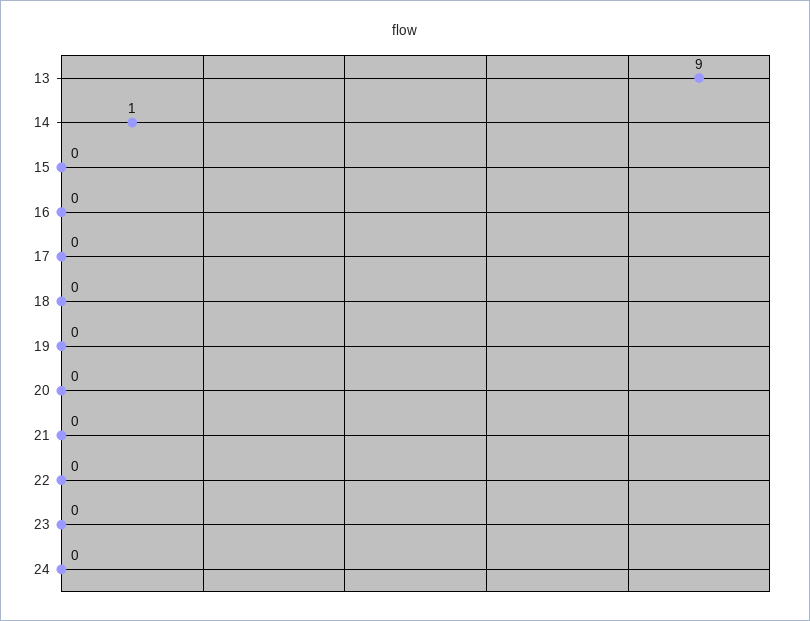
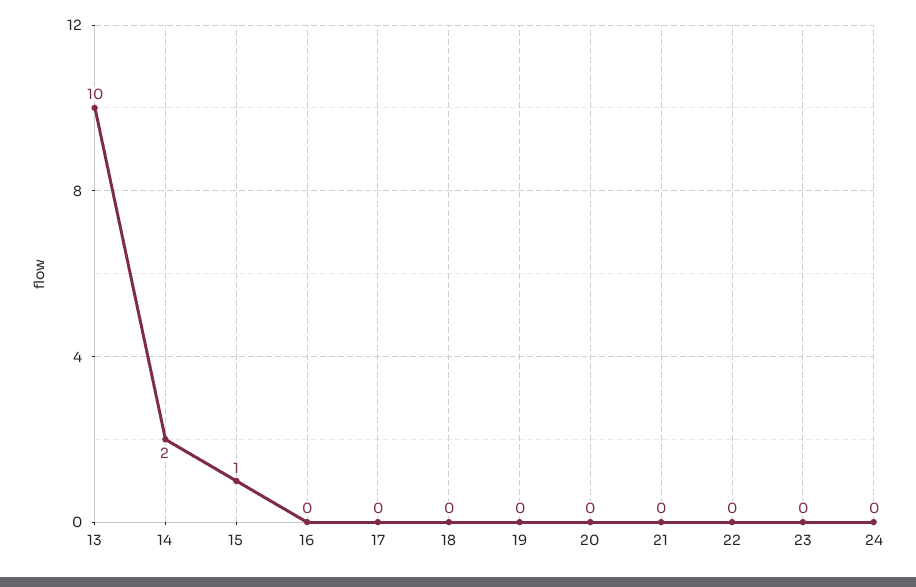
  {
-   "13": 9,
+   "13": 10,
-   "14": 1,
+   "14": 2,
-   "15": 0,
+   "15": 1,
    "16": 0,
    "17": 0,
    "18": 0,
    "19": 0,
    "20": 0,
    "21": 0,
    "22": 0,
    "23": 0,
    "24": 0
  }

